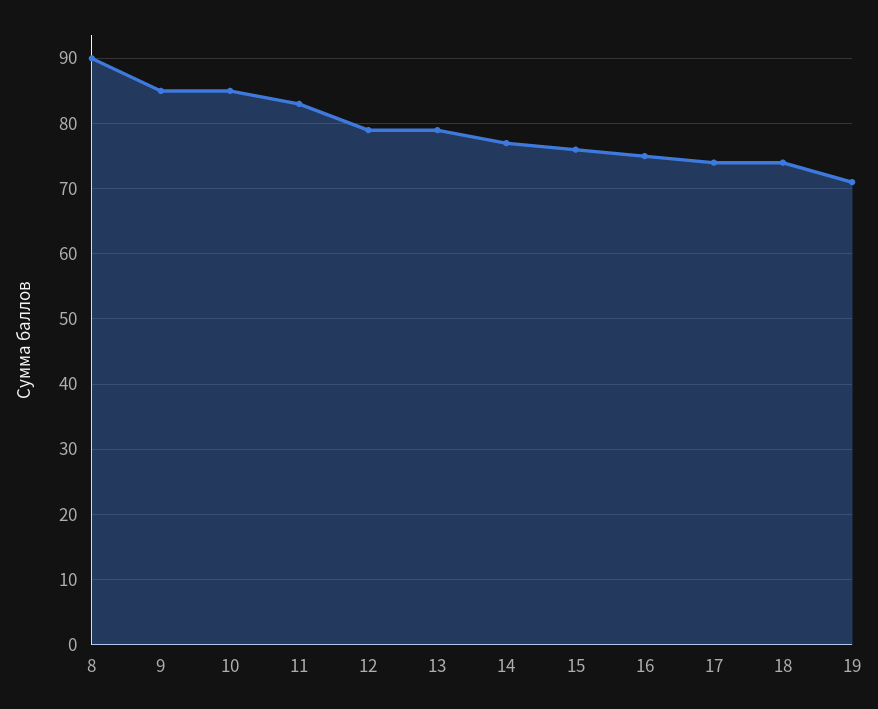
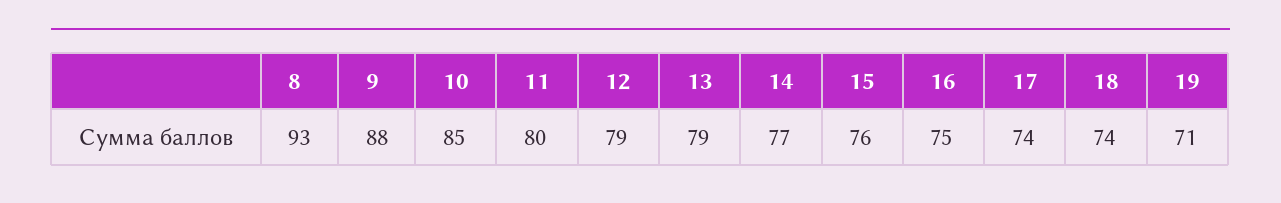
  {
-   "8": 90,
+   "8": 93,
-   "9": 85,
+   "9": 88,
    "10": 85,
-   "11": 83,
+   "11": 80,
    "12": 79,
    "13": 79,
    "14": 77,
    "15": 76,
    "16": 75,
    "17": 74,
    "18": 74,
    "19": 71
  }

